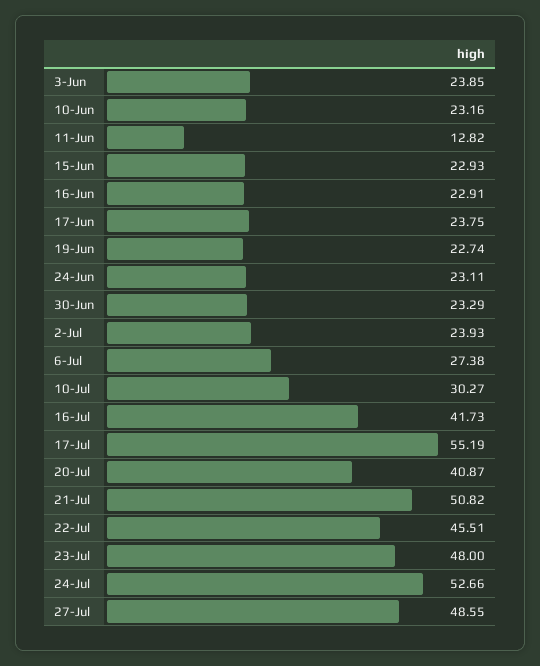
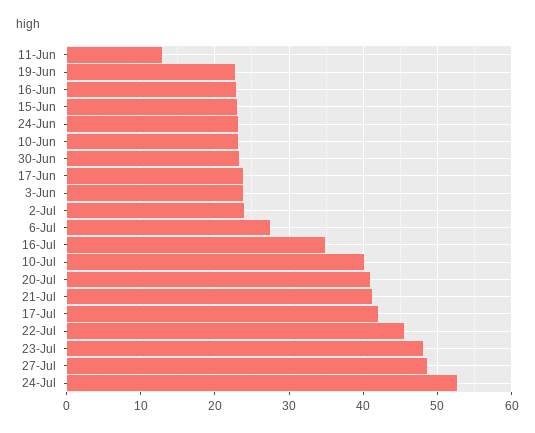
  {
    "3-Jun": 23.85,
    "10-Jun": 23.16,
    "11-Jun": 12.82,
    "15-Jun": 22.93,
    "16-Jun": 22.91,
    "17-Jun": 23.75,
    "19-Jun": 22.74,
    "24-Jun": 23.11,
    "30-Jun": 23.29,
    "2-Jul": 23.93,
    "6-Jul": 27.38,
-   "10-Jul": 30.27,
+   "10-Jul": 40,
-   "16-Jul": 41.73,
+   "16-Jul": 35,
-   "17-Jul": 55.19,
+   "17-Jul": 42,
    "20-Jul": 40.87,
-   "21-Jul": 50.82,
+   "21-Jul": 41,
    "22-Jul": 45.51,
    "23-Jul": 48,
    "24-Jul": 52.66,
    "27-Jul": 48.55
  }

